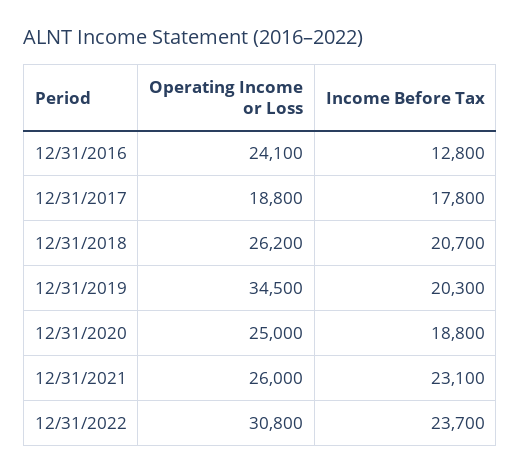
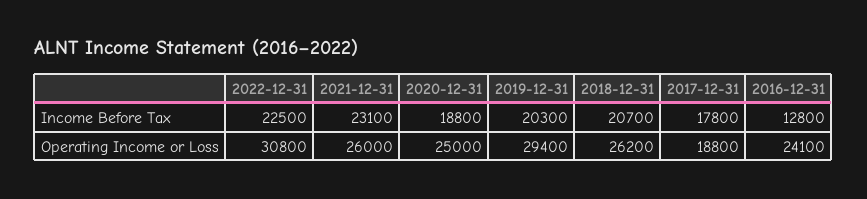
  {
    "Operating Income or Loss": {
      "12/31/2016": 24100,
      "12/31/2017": 18800,
      "12/31/2018": 26200,
-     "12/31/2019": 34500,
+     "12/31/2019": 29400,
      "12/31/2020": 25000,
      "12/31/2021": 26000,
      "12/31/2022": 30800
    },
    "Income Before Tax": {
      "12/31/2016": 12800,
      "12/31/2017": 17800,
      "12/31/2018": 20700,
      "12/31/2019": 20300,
      "12/31/2020": 18800,
      "12/31/2021": 23100,
-     "12/31/2022": 23700
+     "12/31/2022": 22500
    }
  }

